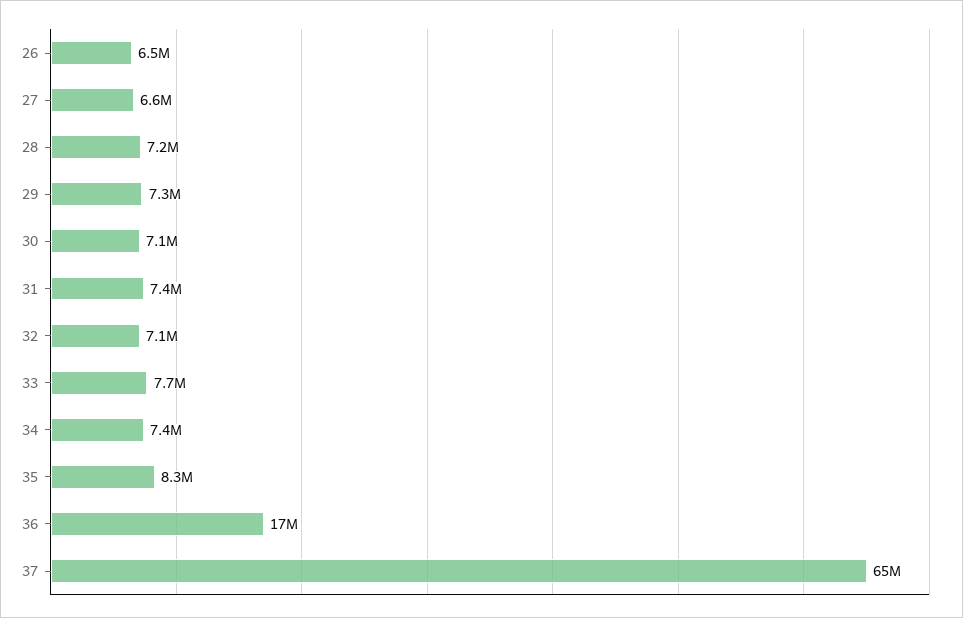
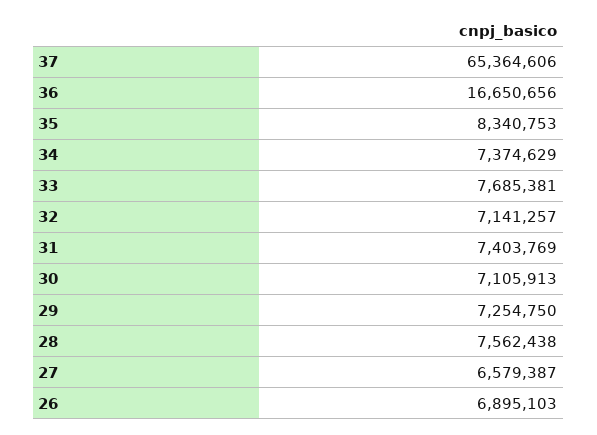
  {
-   "26": 6500000,
+   "26": 6895103,
    "27": 6579387,
-   "28": 7200000,
+   "28": 7562438,
    "29": 7254750,
    "30": 7105913,
    "31": 7403769,
    "32": 7141257,
    "33": 7685381,
    "34": 7374629,
    "35": 8340753,
    "36": 16650656,
    "37": 65364606
  }

